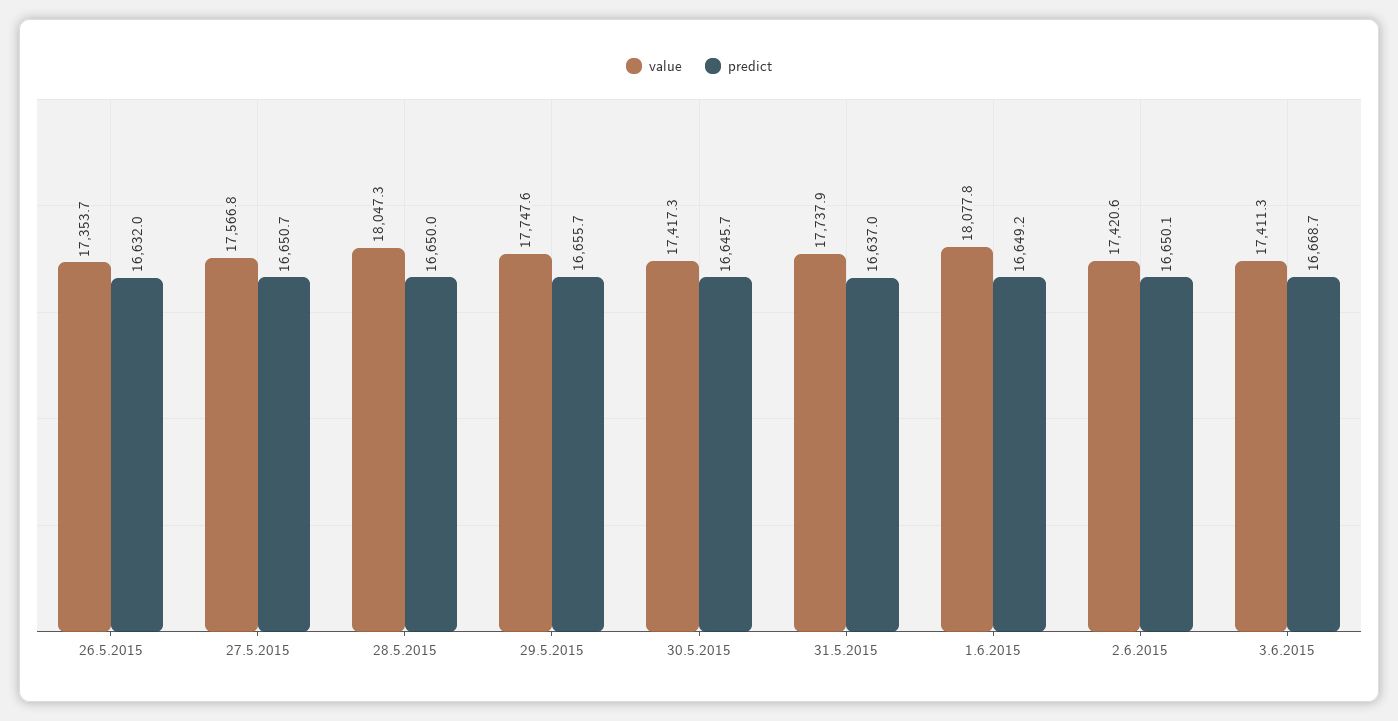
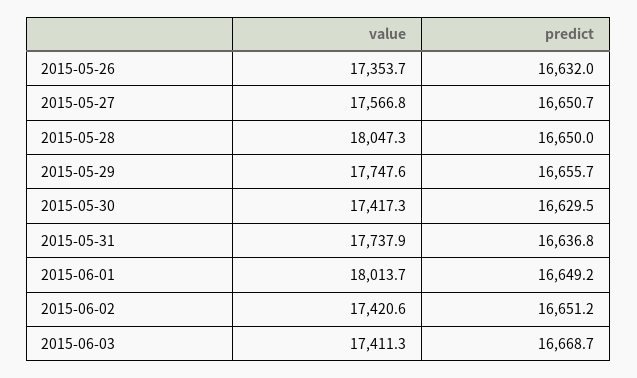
  {
    "value": {
      "26.5.2015": 17353.7,
      "27.5.2015": 17566.8,
      "28.5.2015": 18047.3,
      "29.5.2015": 17747.6,
      "30.5.2015": 17417.3,
      "31.5.2015": 17737.9,
-     "1.6.2015": 18077.8,
+     "1.6.2015": 18013.7,
      "2.6.2015": 17420.6,
      "3.6.2015": 17411.3
    },
    "predict": {
      "26.5.2015": 16632,
      "27.5.2015": 16650.7,
      "28.5.2015": 16650,
      "29.5.2015": 16655.7,
-     "30.5.2015": 16645.7,
+     "30.5.2015": 16629.5,
-     "31.5.2015": 16637,
+     "31.5.2015": 16636.8,
      "1.6.2015": 16649.2,
-     "2.6.2015": 16650.1,
+     "2.6.2015": 16651.2,
      "3.6.2015": 16668.7
    }
  }

